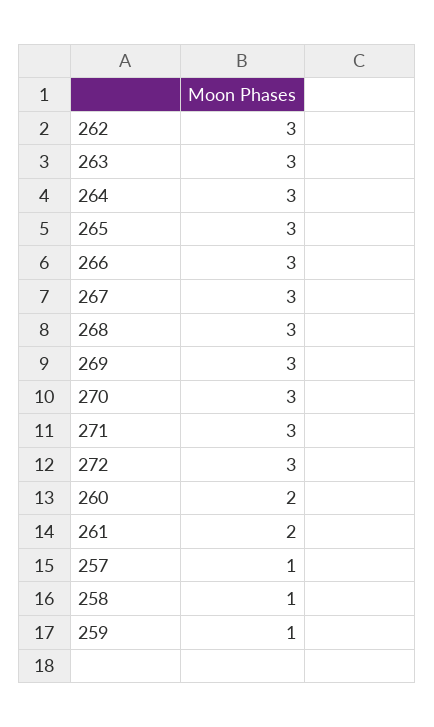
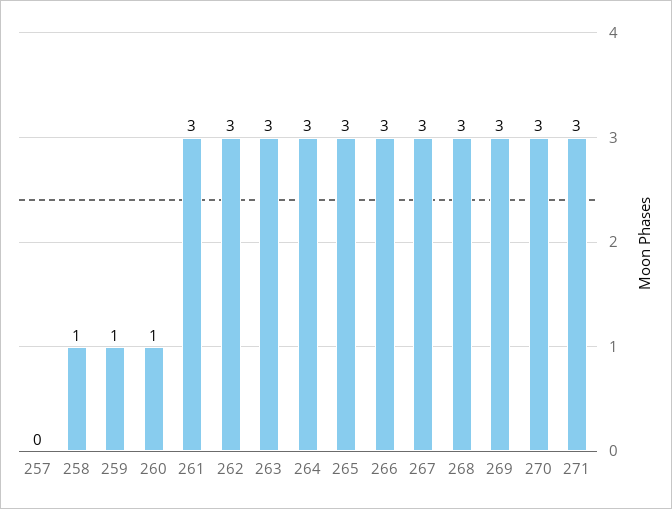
  {
    "262": 3,
    "263": 3,
    "264": 3,
    "265": 3,
    "266": 3,
    "267": 3,
    "268": 3,
    "269": 3,
    "270": 3,
    "271": 3,
-   "272": 3,
-   "260": 2,
+   "260": 1,
-   "261": 2,
+   "261": 3,
-   "257": 1,
+   "257": 0,
    "258": 1,
    "259": 1
  }

